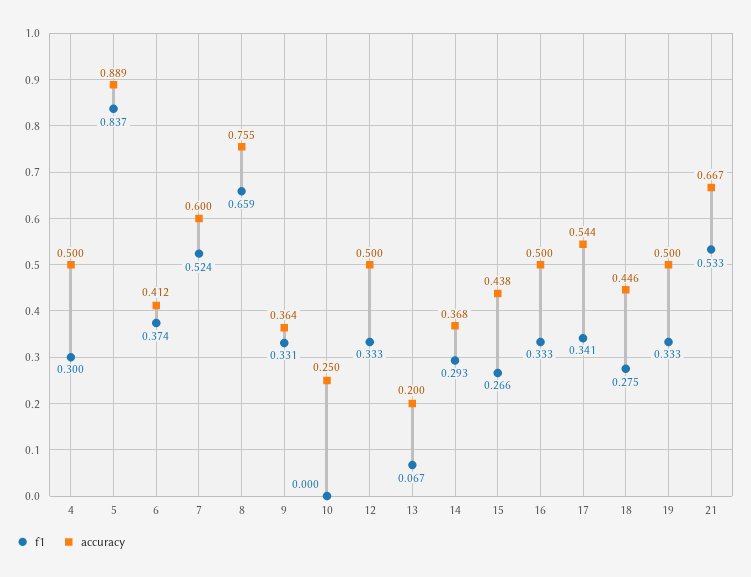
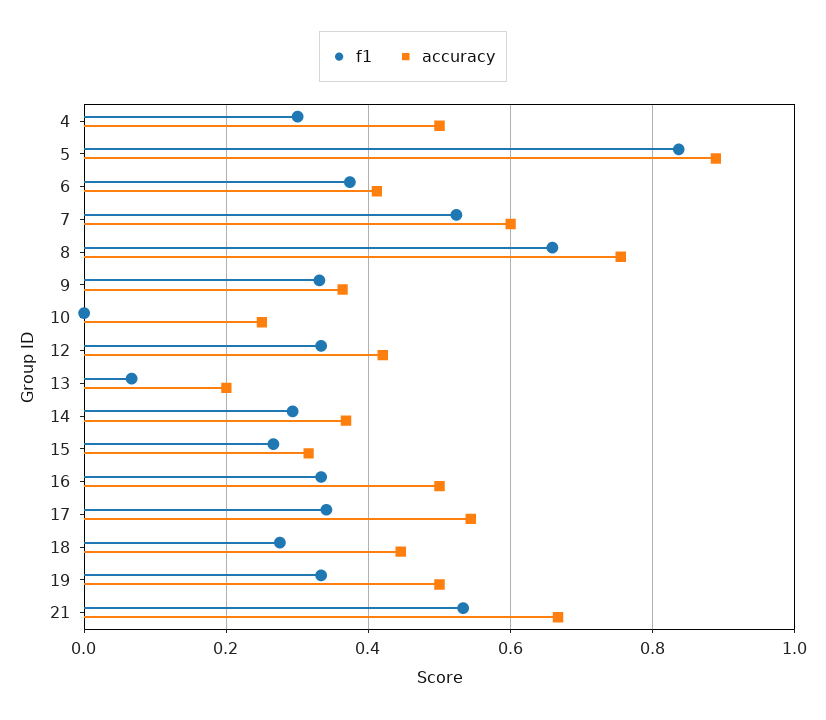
  {
    "f1": {
      "4": 0.3,
      "5": 0.837,
      "6": 0.374,
      "7": 0.524,
      "8": 0.659,
      "9": 0.331,
      "10": 0,
      "12": 0.333,
      "13": 0.067,
      "14": 0.293,
      "15": 0.266,
      "16": 0.333,
      "17": 0.341,
      "18": 0.275,
      "19": 0.333,
      "21": 0.533
    },
    "accuracy": {
      "4": 0.5,
      "5": 0.889,
      "6": 0.412,
      "7": 0.6,
      "8": 0.755,
      "9": 0.364,
      "10": 0.25,
-     "12": 0.5,
+     "12": 0.42,
      "13": 0.2,
      "14": 0.368,
-     "15": 0.438,
+     "15": 0.32,
      "16": 0.5,
      "17": 0.544,
      "18": 0.446,
      "19": 0.5,
      "21": 0.667
    }
  }

